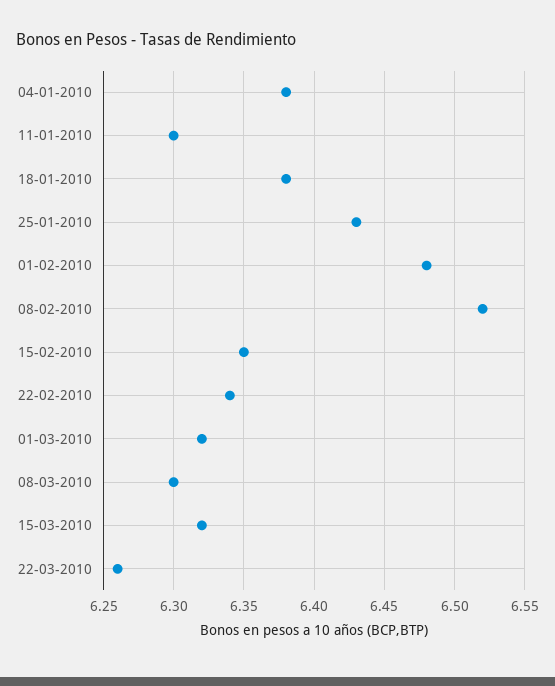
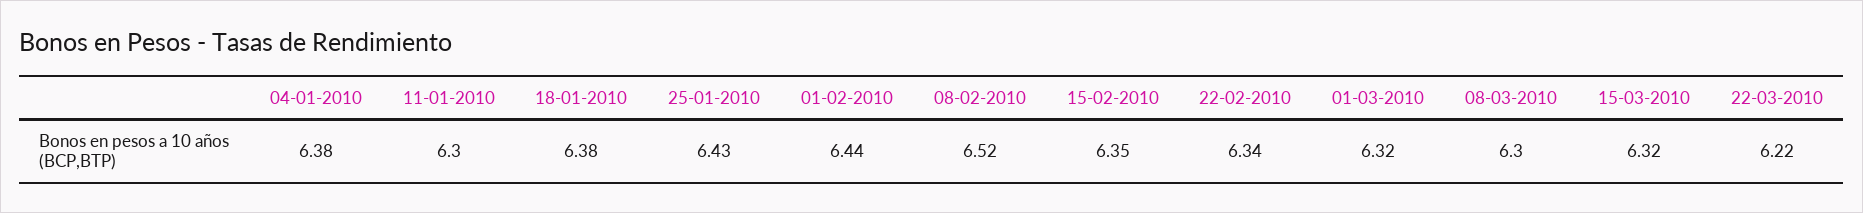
  {
    "04-01-2010": 6.38,
    "11-01-2010": 6.3,
    "18-01-2010": 6.38,
    "25-01-2010": 6.43,
-   "01-02-2010": 6.48,
+   "01-02-2010": 6.44,
    "08-02-2010": 6.52,
    "15-02-2010": 6.35,
    "22-02-2010": 6.34,
    "01-03-2010": 6.32,
    "08-03-2010": 6.3,
    "15-03-2010": 6.32,
-   "22-03-2010": 6.26
+   "22-03-2010": 6.22
  }

